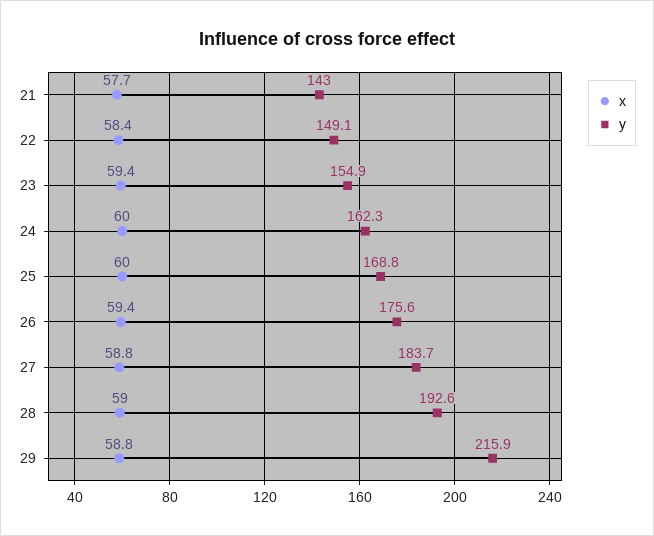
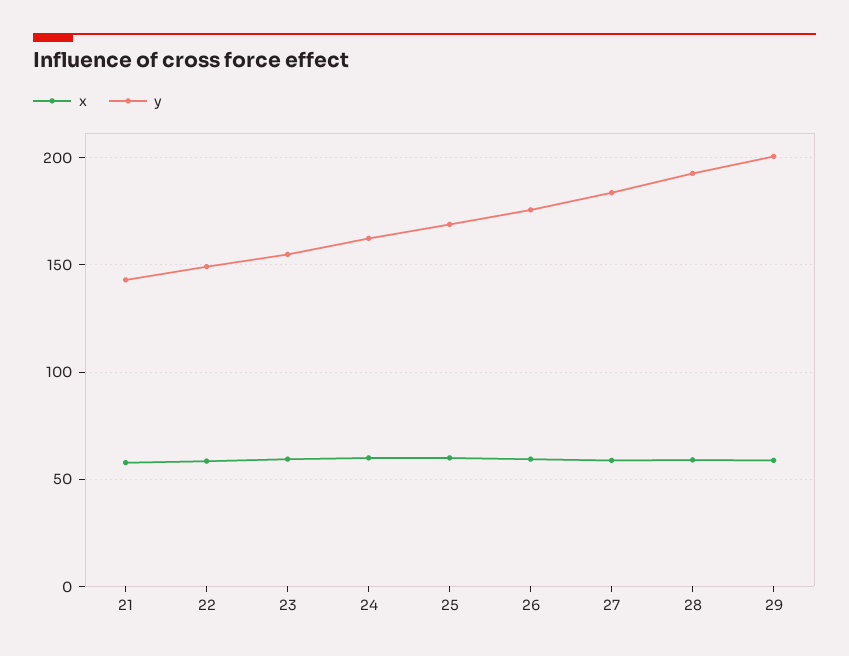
  {
    "x": {
      "21": 57.7,
      "22": 58.4,
      "23": 59.4,
      "24": 60,
      "25": 60,
      "26": 59.4,
      "27": 58.8,
      "28": 59,
      "29": 58.8
    },
    "y": {
      "21": 143,
      "22": 149.1,
      "23": 154.9,
      "24": 162.3,
      "25": 168.8,
      "26": 175.6,
      "27": 183.7,
      "28": 192.6,
-     "29": 215.9
+     "29": 200
    }
  }

